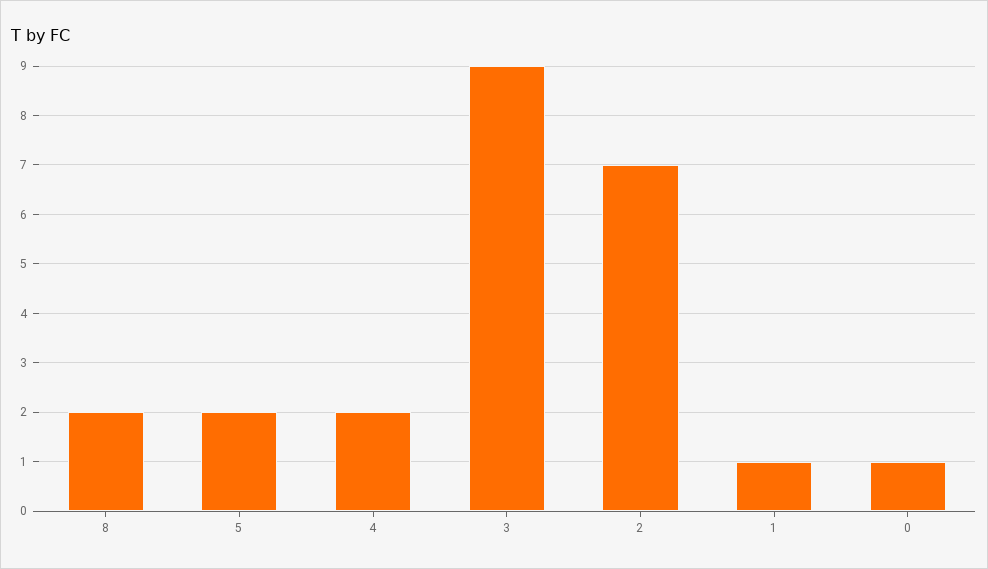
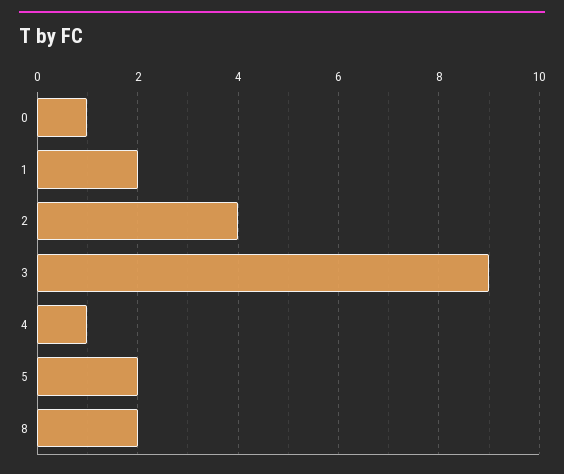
  {
    "8": 2,
    "5": 2,
-   "4": 2,
+   "4": 1,
    "3": 9,
-   "2": 7,
+   "2": 4,
-   "1": 1,
+   "1": 2,
    "0": 1
  }

